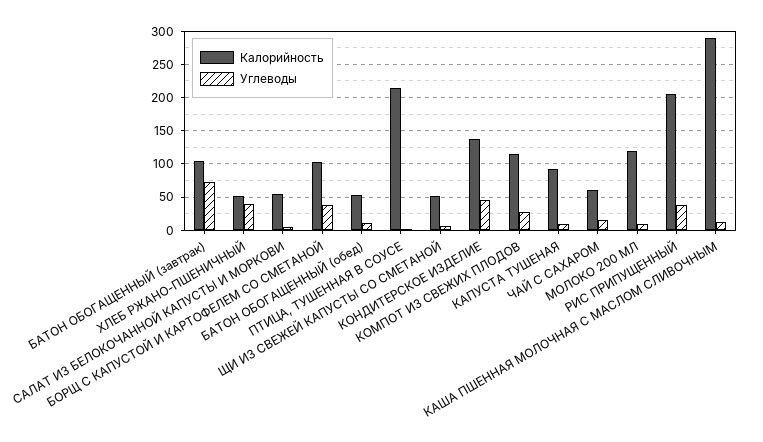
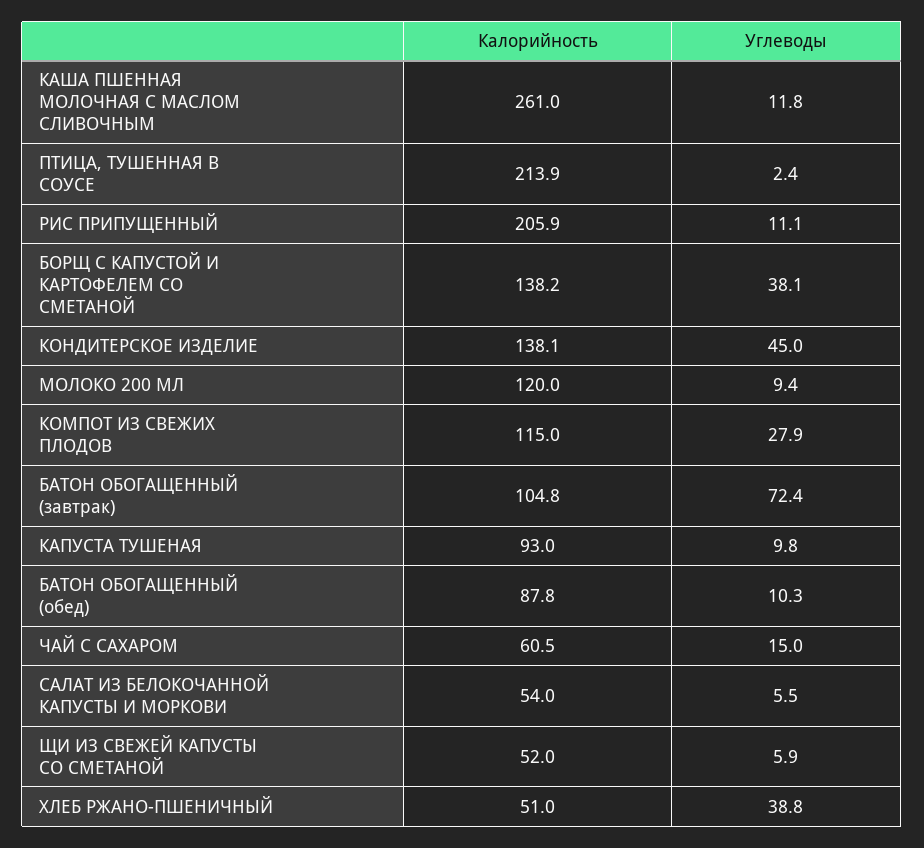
  {
    "Калорийность": {
      "БАТОН ОБОГАЩЕННЫЙ (завтрак)": 104.8,
      "ХЛЕБ РЖАНО-ПШЕНИЧНЫЙ": 51,
      "САЛАТ ИЗ БЕЛОКОЧАННОЙ КАПУСТЫ И МОРКОВИ": 54,
-     "БОРЩ С КАПУСТОЙ И КАРТОФЕЛЕМ СО СМЕТАНОЙ": 100,
+     "БОРЩ С КАПУСТОЙ И КАРТОФЕЛЕМ СО СМЕТАНОЙ": 138.2,
-     "БАТОН ОБОГАЩЕННЫЙ (обед)": 50,
+     "БАТОН ОБОГАЩЕННЫЙ (обед)": 87.8,
      "ПТИЦА, ТУШЕННАЯ В СОУСЕ": 213.9,
      "ЩИ ИЗ СВЕЖЕЙ КАПУСТЫ СО СМЕТАНОЙ": 52,
      "КОНДИТЕРСКОЕ ИЗДЕЛИЕ": 138.1,
      "КОМПОТ ИЗ СВЕЖИХ ПЛОДОВ": 115,
      "КАПУСТА ТУШЕНАЯ": 93,
      "ЧАЙ С САХАРОМ": 60.5,
      "МОЛОКО 200 МЛ": 120,
      "РИС ПРИПУЩЕННЫЙ": 205.9,
-     "КАША ПШЕННАЯ МОЛОЧНАЯ С МАСЛОМ СЛИВОЧНЫМ": 290
+     "КАША ПШЕННАЯ МОЛОЧНАЯ С МАСЛОМ СЛИВОЧНЫМ": 261
    },
    "Углеводы": {
      "БАТОН ОБОГАЩЕННЫЙ (завтрак)": 72.4,
      "ХЛЕБ РЖАНО-ПШЕНИЧНЫЙ": 38.8,
      "САЛАТ ИЗ БЕЛОКОЧАННОЙ КАПУСТЫ И МОРКОВИ": 5.5,
      "БОРЩ С КАПУСТОЙ И КАРТОФЕЛЕМ СО СМЕТАНОЙ": 38.1,
      "БАТОН ОБОГАЩЕННЫЙ (обед)": 10.3,
      "ПТИЦА, ТУШЕННАЯ В СОУСЕ": 2.4,
      "ЩИ ИЗ СВЕЖЕЙ КАПУСТЫ СО СМЕТАНОЙ": 5.9,
      "КОНДИТЕРСКОЕ ИЗДЕЛИЕ": 45,
      "КОМПОТ ИЗ СВЕЖИХ ПЛОДОВ": 27.9,
      "КАПУСТА ТУШЕНАЯ": 9.8,
      "ЧАЙ С САХАРОМ": 15,
      "МОЛОКО 200 МЛ": 9.4,
-     "РИС ПРИПУЩЕННЫЙ": 40,
+     "РИС ПРИПУЩЕННЫЙ": 11.1,
      "КАША ПШЕННАЯ МОЛОЧНАЯ С МАСЛОМ СЛИВОЧНЫМ": 11.8
    }
  }

